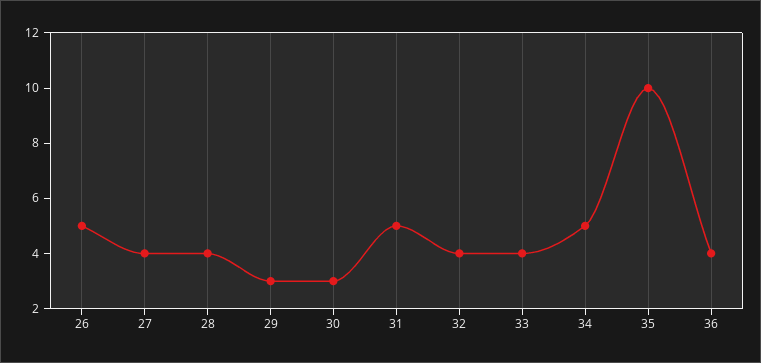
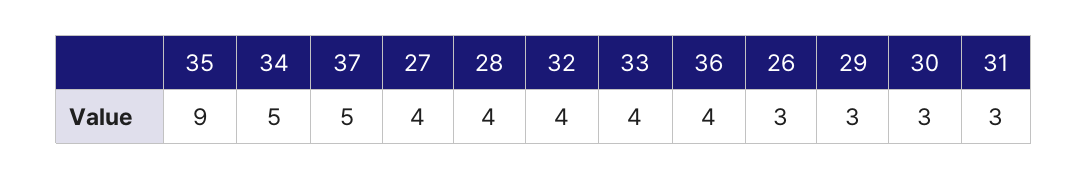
  {
-   "26": 5,
+   "26": 3,
    "27": 4,
    "28": 4,
    "29": 3,
    "30": 3,
-   "31": 5,
+   "31": 3,
    "32": 4,
    "33": 4,
    "34": 5,
-   "35": 10,
+   "35": 9,
-   "36": 4
+   "36": 4,
+   "37": 5
  }

